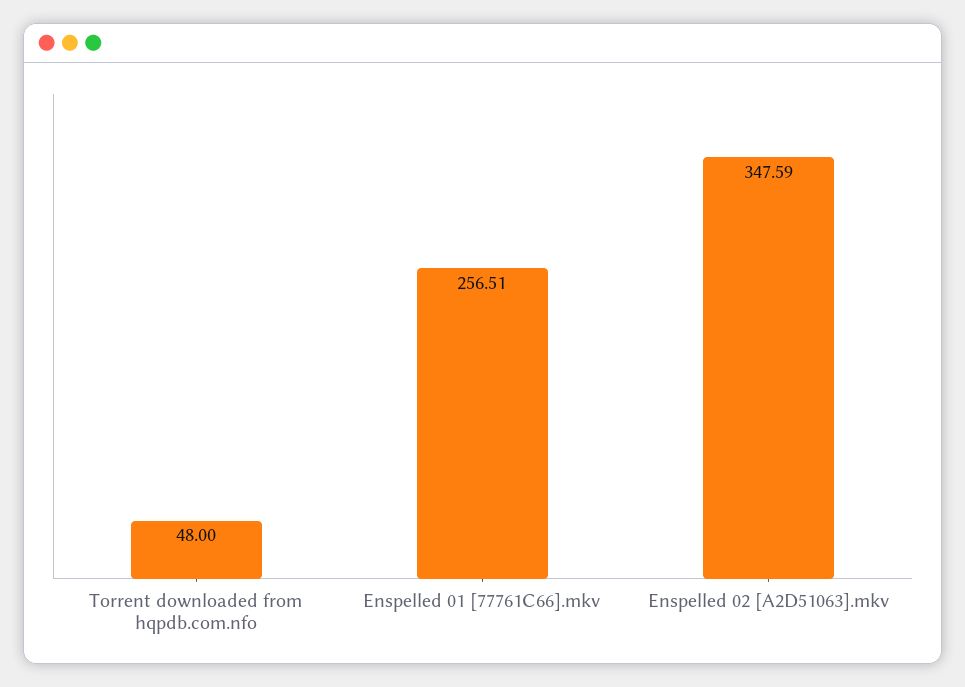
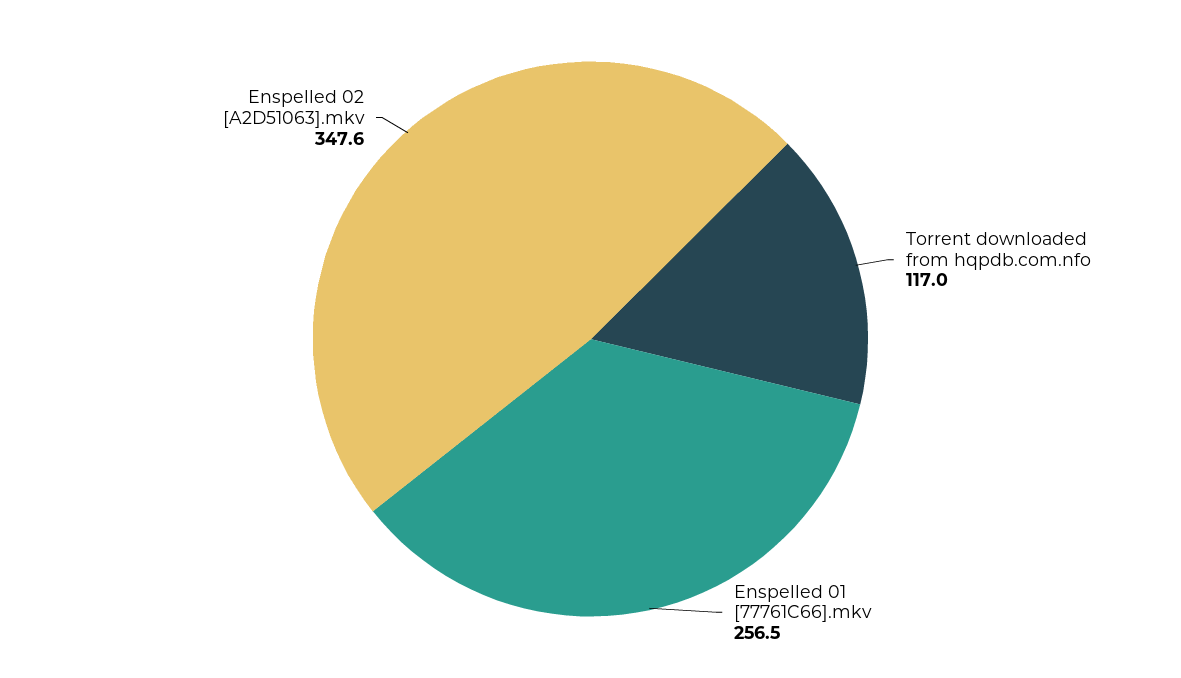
  {
-   "Torrent downloaded from hqpdb.com.nfo": 48,
+   "Torrent downloaded from hqpdb.com.nfo": 117,
    "Enspelled 01 [77761C66].mkv": 256.51,
    "Enspelled 02 [A2D51063].mkv": 347.59
  }

